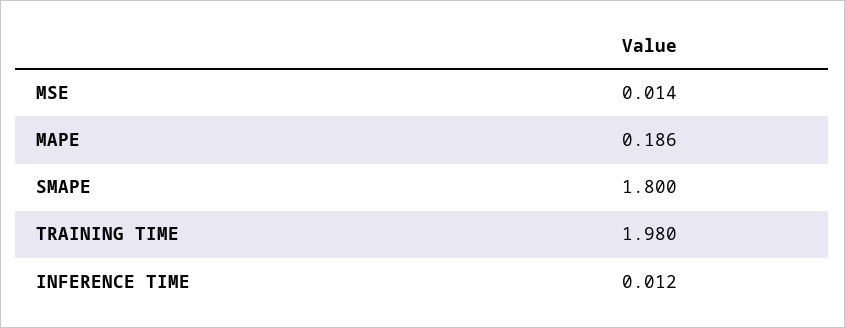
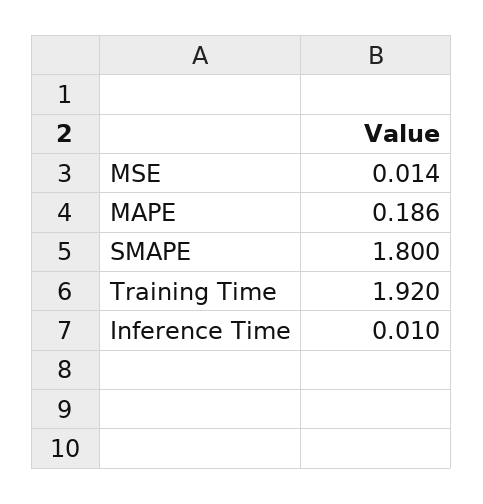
  {
    "MSE": 0.014,
    "MAPE": 0.186,
    "SMAPE": 1.8,
-   "TRAINING TIME": 1.98,
+   "TRAINING TIME": 1.92,
-   "INFERENCE TIME": 0.012
+   "INFERENCE TIME": 0.01
  }

